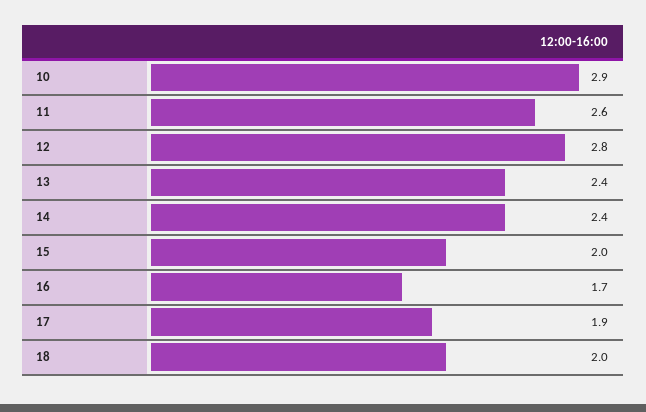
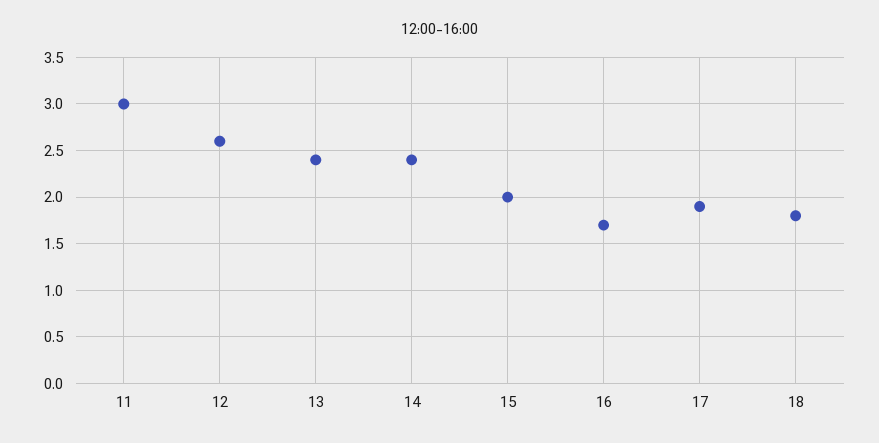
  {
-   "10": 2.9,
-   "11": 2.6,
+   "11": 3,
-   "12": 2.8,
+   "12": 2.6,
    "13": 2.4,
    "14": 2.4,
    "15": 2,
    "16": 1.7,
    "17": 1.9,
-   "18": 2
+   "18": 1.8
  }

